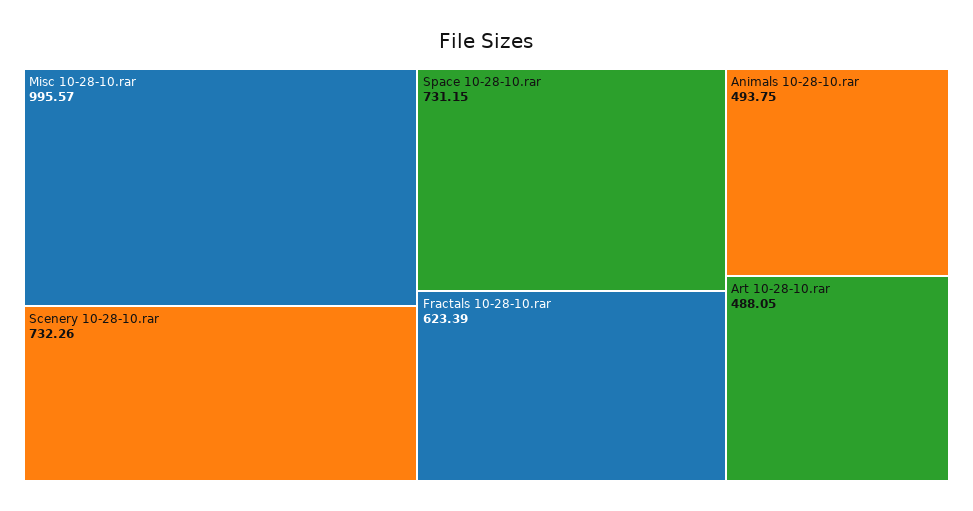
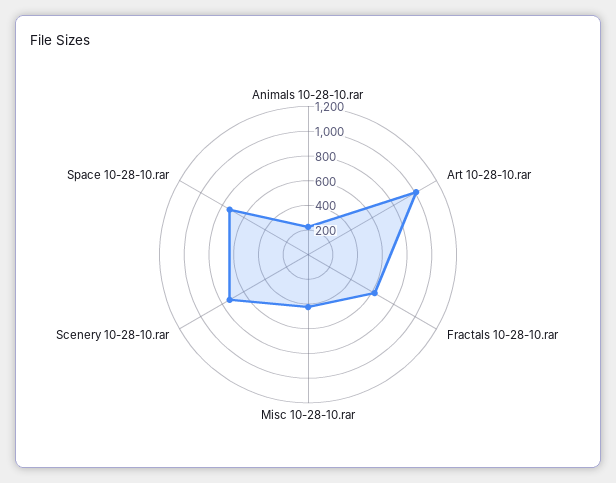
  {
-   "Misc 10-28-10.rar": 995.57,
+   "Misc 10-28-10.rar": 400,
    "Scenery 10-28-10.rar": 732.26,
    "Space 10-28-10.rar": 731.15,
    "Fractals 10-28-10.rar": 623.39,
-   "Animals 10-28-10.rar": 493.75,
+   "Animals 10-28-10.rar": 200,
-   "Art 10-28-10.rar": 488.05
+   "Art 10-28-10.rar": 1000
  }

